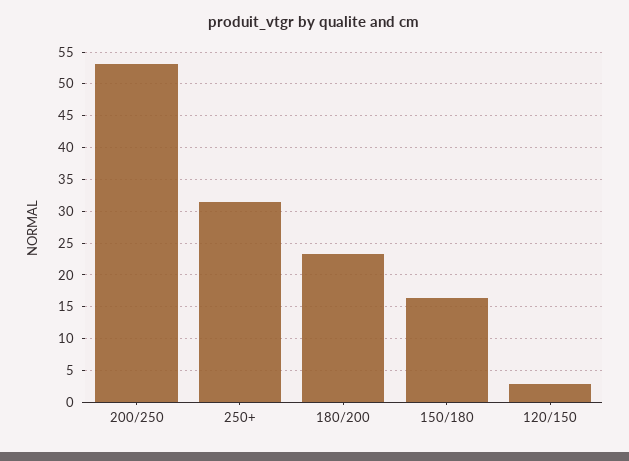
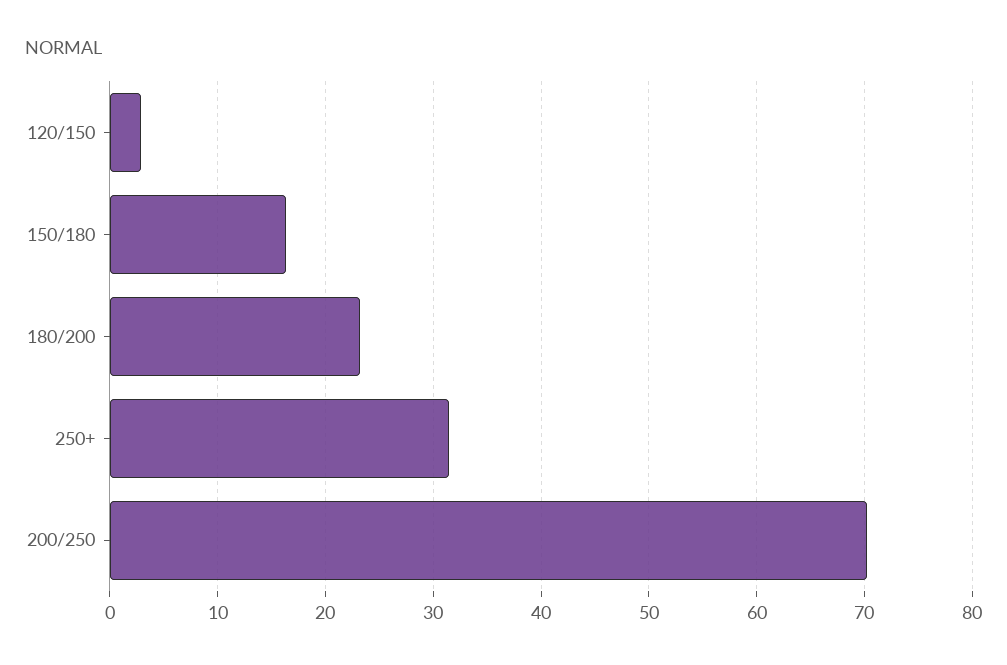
  {
-   "200/250": 53,
+   "200/250": 70,
    "250+": 31,
    "180/200": 23,
    "150/180": 16,
    "120/150": 3
  }

